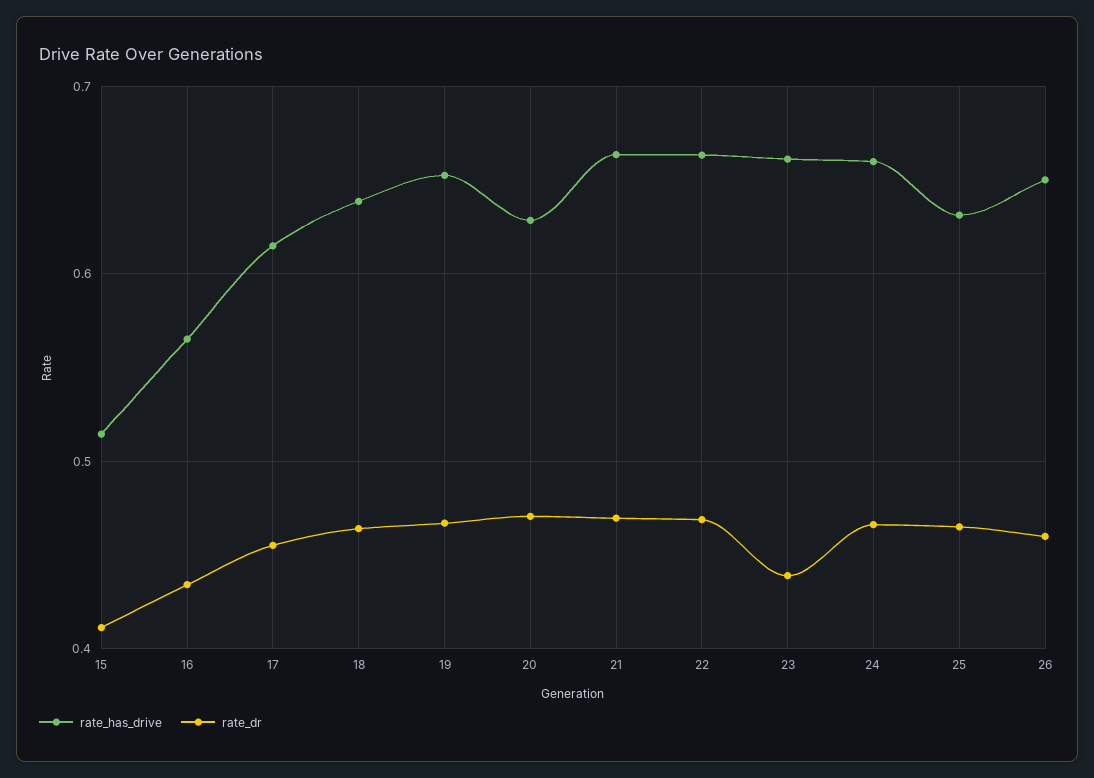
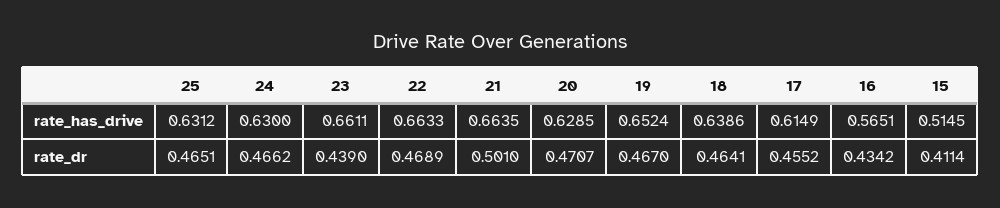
  {
    "rate_has_drive": {
      "15": 0.5145,
      "16": 0.5651,
      "17": 0.6149,
      "18": 0.6386,
      "19": 0.6524,
      "20": 0.6285,
      "21": 0.6635,
      "22": 0.6633,
      "23": 0.6611,
-     "24": 0.66,
+     "24": 0.63,
-     "25": 0.6312,
+     "25": 0.6312
-     "26": 0.65
    },
    "rate_dr": {
      "15": 0.4114,
      "16": 0.4342,
      "17": 0.4552,
      "18": 0.4641,
      "19": 0.467,
      "20": 0.4707,
-     "21": 0.47,
+     "21": 0.501,
      "22": 0.4689,
      "23": 0.439,
      "24": 0.4662,
-     "25": 0.4651,
+     "25": 0.4651
-     "26": 0.46
    }
  }

